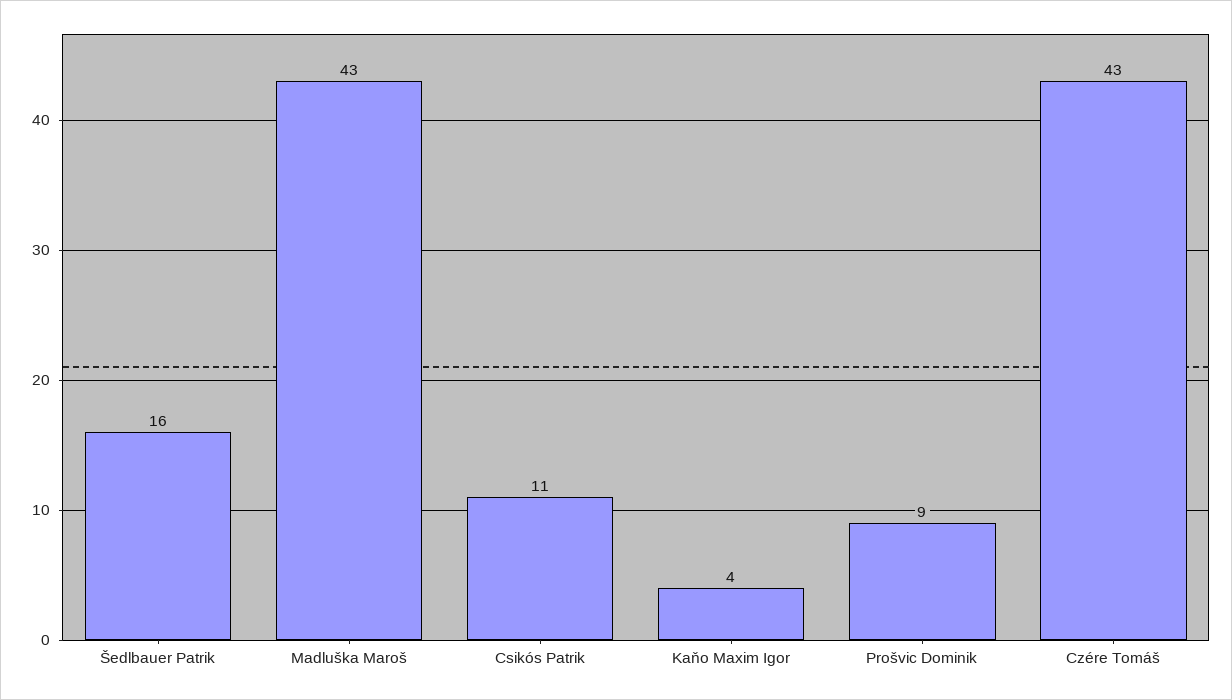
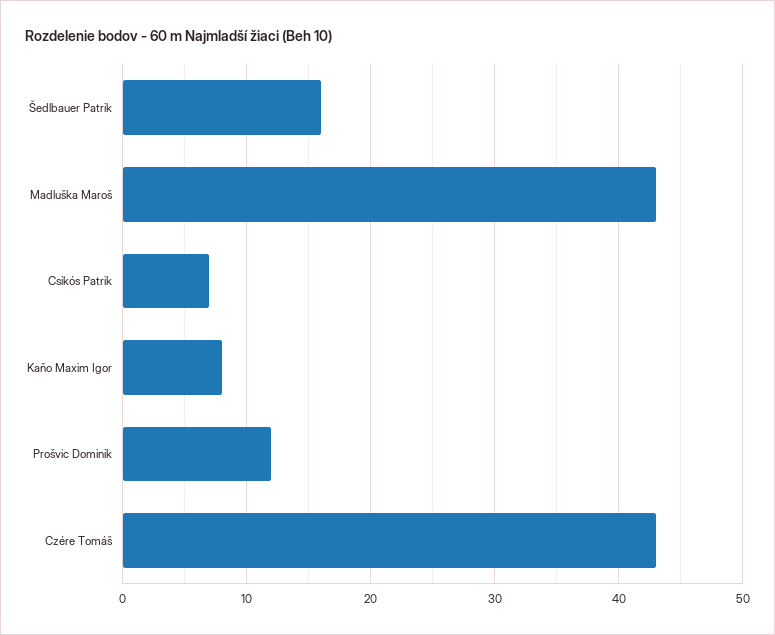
  {
    "Šedlbauer Patrik": 16,
    "Madluška Maroš": 43,
-   "Csikós Patrik": 11,
+   "Csikós Patrik": 7,
-   "Kaňo Maxim Igor": 4,
+   "Kaňo Maxim Igor": 8,
-   "Prošvic Dominik": 9,
+   "Prošvic Dominik": 12,
    "Czére Tomáš": 43
  }

